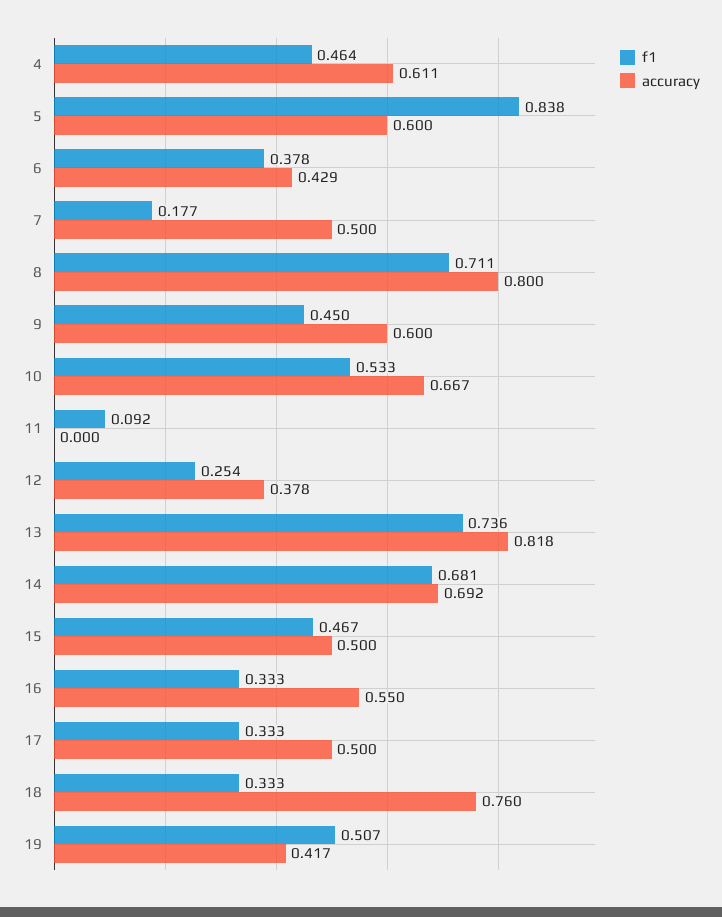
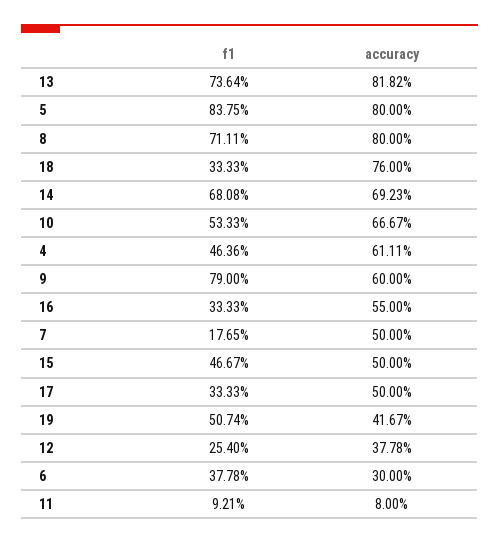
  {
    "f1": {
      "4": 0.4636,
      "5": 0.8375,
      "6": 0.3778,
      "7": 0.1765,
      "8": 0.7111,
-     "9": 0.45,
+     "9": 0.79,
      "10": 0.5333,
      "11": 0.0921,
      "12": 0.254,
      "13": 0.7364,
      "14": 0.6808,
      "15": 0.4667,
      "16": 0.3333,
      "17": 0.3333,
      "18": 0.3333,
      "19": 0.5074
    },
    "accuracy": {
      "4": 0.6111,
-     "5": 0.6,
+     "5": 0.8,
-     "6": 0.429,
+     "6": 0.3,
      "7": 0.5,
      "8": 0.8,
      "9": 0.6,
      "10": 0.6667,
-     "11": 0,
+     "11": 0.08,
      "12": 0.3778,
      "13": 0.8182,
      "14": 0.6923,
      "15": 0.5,
      "16": 0.55,
      "17": 0.5,
      "18": 0.76,
      "19": 0.4167
    }
  }

